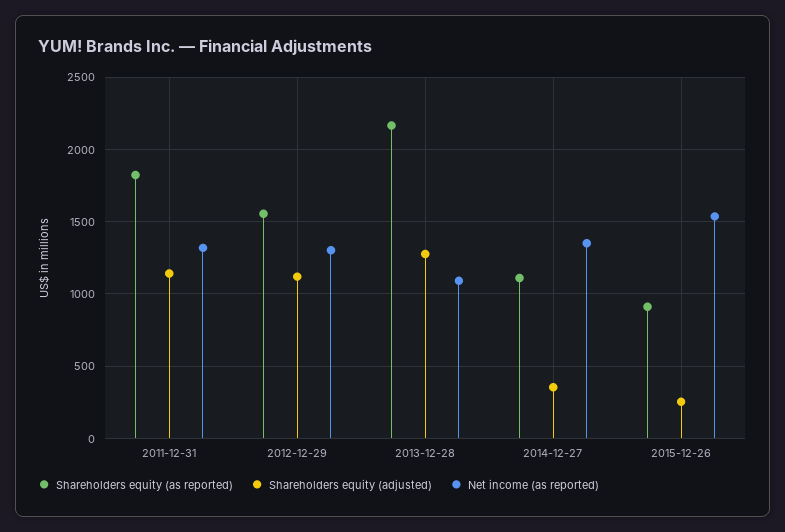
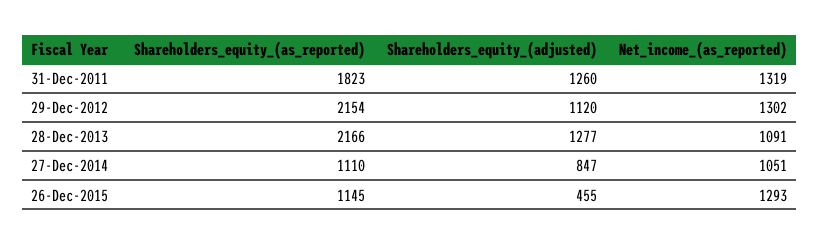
  {
    "Shareholders equity (as reported)": {
      "2011-12-31": 1823,
-     "2012-12-29": 1550,
+     "2012-12-29": 2154,
      "2013-12-28": 2166,
      "2014-12-27": 1110,
-     "2015-12-26": 900
+     "2015-12-26": 1145
    },
    "Shareholders equity (adjusted)": {
-     "2011-12-31": 1150,
+     "2011-12-31": 1260,
      "2012-12-29": 1120,
      "2013-12-28": 1277,
-     "2014-12-27": 350,
+     "2014-12-27": 847,
-     "2015-12-26": 250
+     "2015-12-26": 455
    },
    "Net income (as reported)": {
      "2011-12-31": 1319,
      "2012-12-29": 1302,
      "2013-12-28": 1091,
-     "2014-12-27": 1350,
+     "2014-12-27": 1051,
-     "2015-12-26": 1550
+     "2015-12-26": 1293
    }
  }

